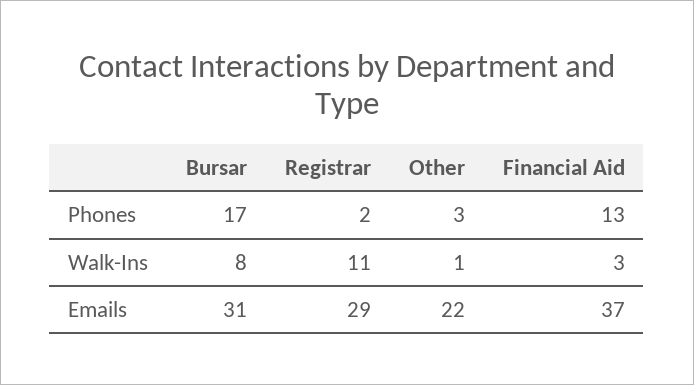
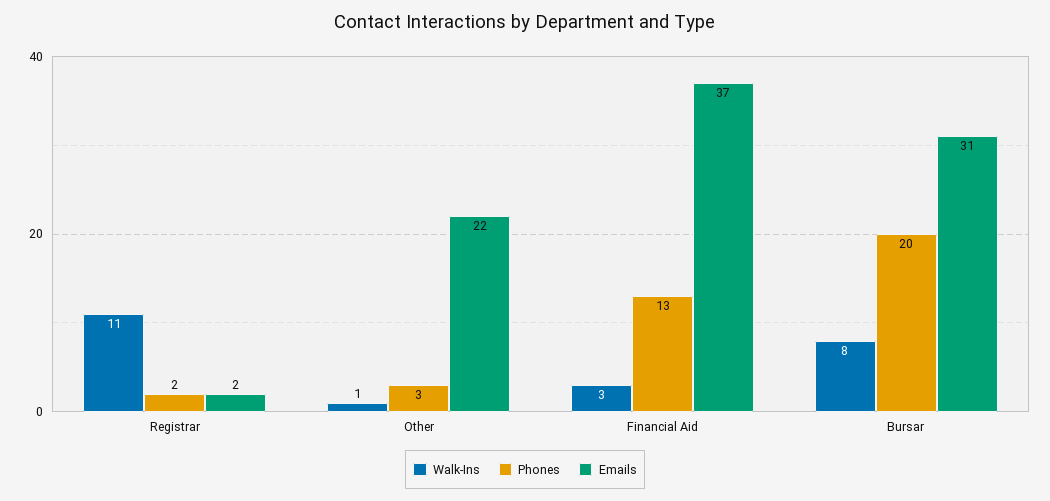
  {
    "Phones": {
-     "Bursar": 17,
+     "Bursar": 20,
      "Registrar": 2,
      "Other": 3,
      "Financial Aid": 13
    },
    "Walk-Ins": {
      "Bursar": 8,
      "Registrar": 11,
      "Other": 1,
      "Financial Aid": 3
    },
    "Emails": {
      "Bursar": 31,
-     "Registrar": 29,
+     "Registrar": 2,
      "Other": 22,
      "Financial Aid": 37
    }
  }

